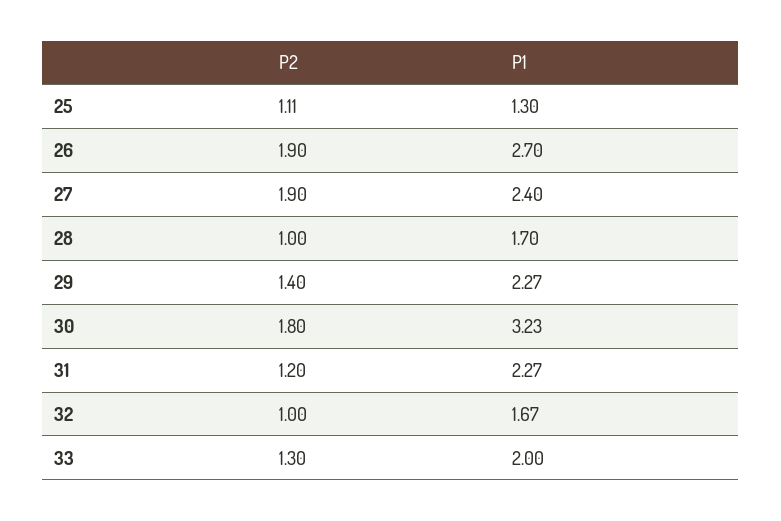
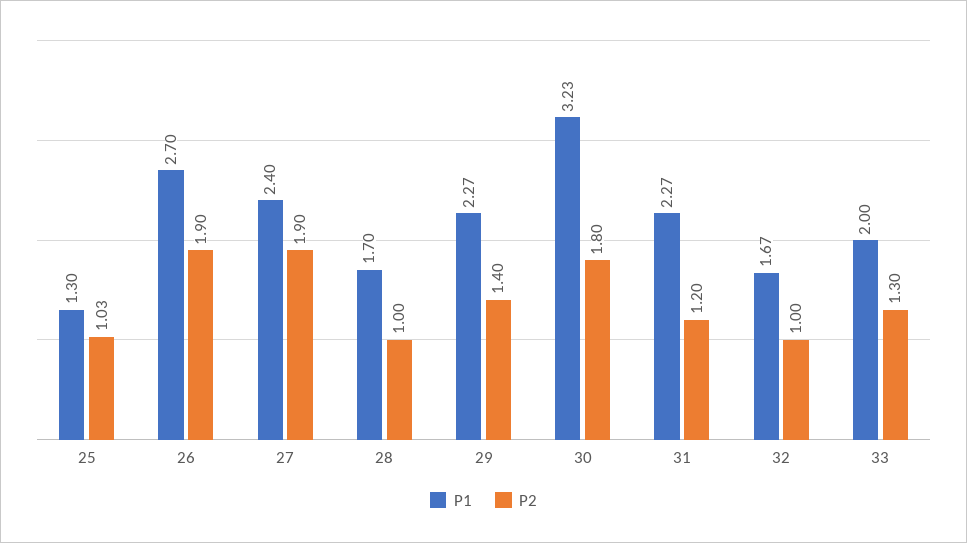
  {
    "P2": {
-     "25": 1.11,
+     "25": 1.03,
      "26": 1.9,
      "27": 1.9,
      "28": 1,
      "29": 1.4,
      "30": 1.8,
      "31": 1.2,
      "32": 1,
      "33": 1.3
    },
    "P1": {
      "25": 1.3,
      "26": 2.7,
      "27": 2.4,
      "28": 1.7,
      "29": 2.27,
      "30": 3.23,
      "31": 2.27,
      "32": 1.67,
      "33": 2
    }
  }

